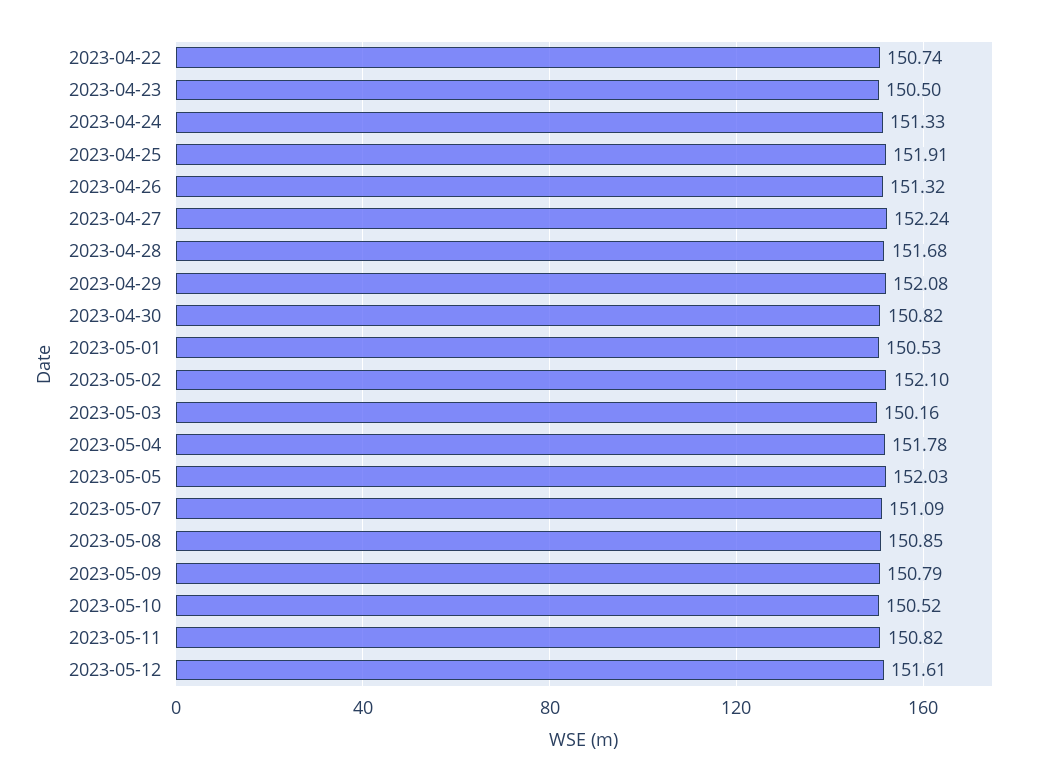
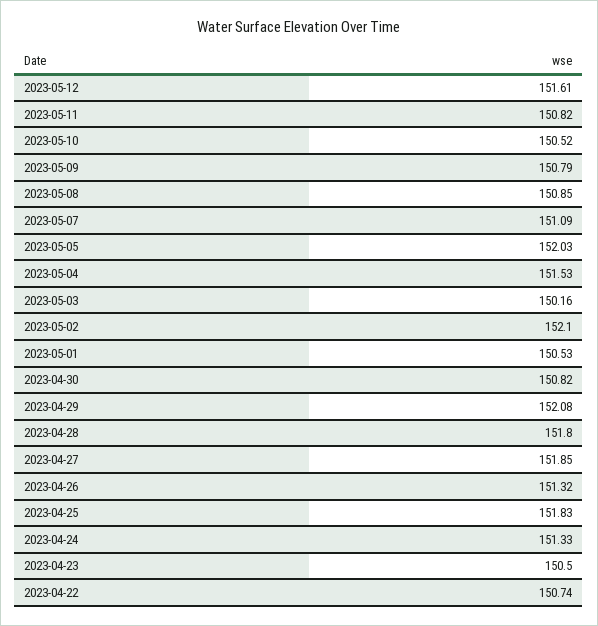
  {
    "2023-04-22": 150.74,
    "2023-04-23": 150.5,
    "2023-04-24": 151.33,
-   "2023-04-25": 151.91,
+   "2023-04-25": 151.83,
    "2023-04-26": 151.32,
-   "2023-04-27": 152.24,
+   "2023-04-27": 151.85,
-   "2023-04-28": 151.68,
+   "2023-04-28": 151.8,
    "2023-04-29": 152.08,
    "2023-04-30": 150.82,
    "2023-05-01": 150.53,
    "2023-05-02": 152.1,
    "2023-05-03": 150.16,
-   "2023-05-04": 151.78,
+   "2023-05-04": 151.53,
    "2023-05-05": 152.03,
    "2023-05-07": 151.09,
    "2023-05-08": 150.85,
    "2023-05-09": 150.79,
    "2023-05-10": 150.52,
    "2023-05-11": 150.82,
    "2023-05-12": 151.61
  }

